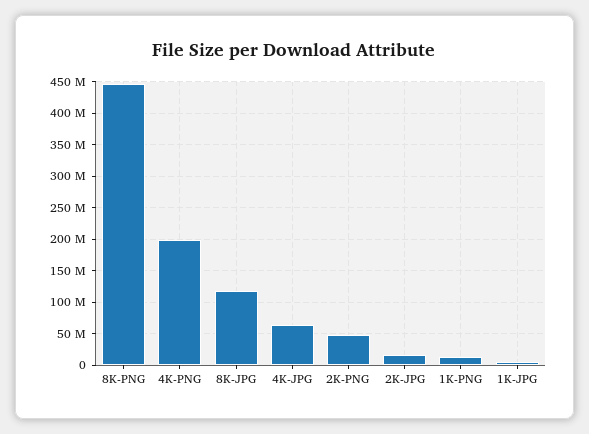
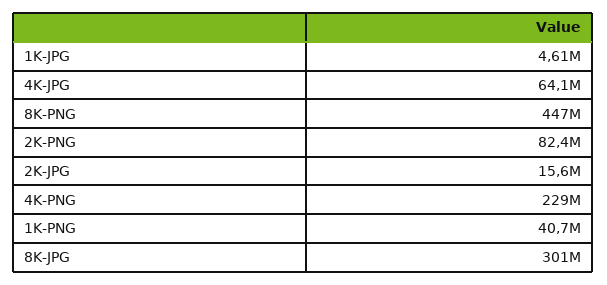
  {
    "8K-PNG": 447000000,
-   "4K-PNG": 200000000,
+   "4K-PNG": 229000000,
-   "8K-JPG": 120000000,
+   "8K-JPG": 301000000,
    "4K-JPG": 64100000,
-   "2K-PNG": 50000000,
+   "2K-PNG": 82400000,
    "2K-JPG": 15600000,
-   "1K-PNG": 10000000,
+   "1K-PNG": 40700000,
    "1K-JPG": 4610000
  }

